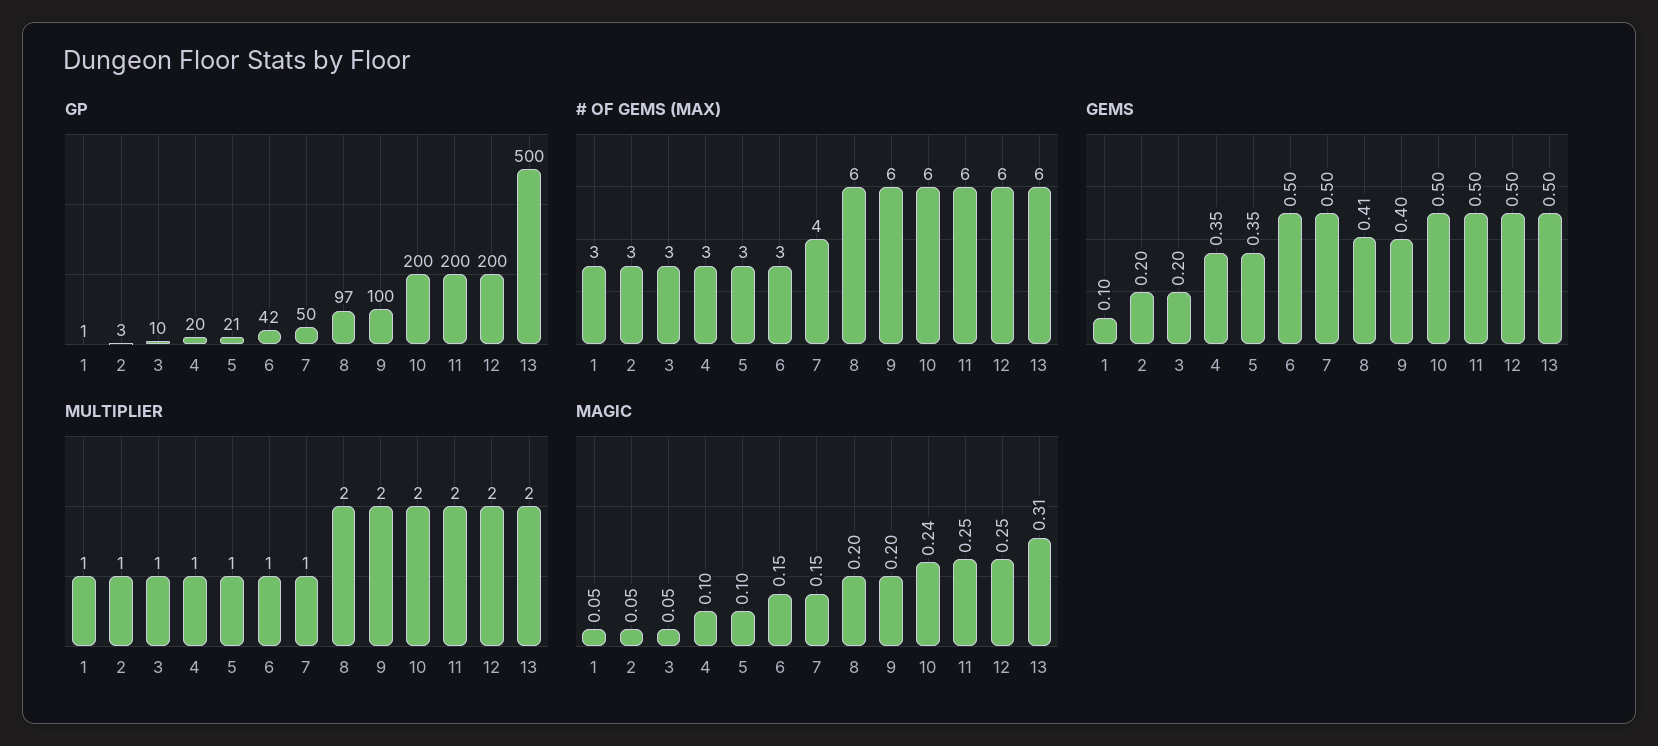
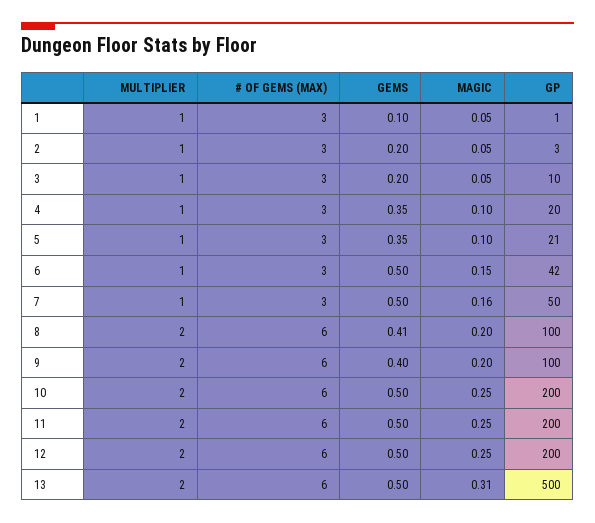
  {
    "GP": {
      "1": 1,
      "2": 3,
      "3": 10,
      "4": 20,
      "5": 21,
      "6": 42,
      "7": 50,
-     "8": 97,
+     "8": 100,
      "9": 100,
      "10": 200,
      "11": 200,
      "12": 200,
      "13": 500
    },
    "# OF GEMS (MAX)": {
      "1": 3,
      "2": 3,
      "3": 3,
      "4": 3,
      "5": 3,
      "6": 3,
-     "7": 4,
+     "7": 3,
      "8": 6,
      "9": 6,
      "10": 6,
      "11": 6,
      "12": 6,
      "13": 6
    },
    "GEMS": {
      "1": 0.1,
      "2": 0.2,
      "3": 0.2,
      "4": 0.35,
      "5": 0.35,
      "6": 0.5,
      "7": 0.5,
      "8": 0.41,
      "9": 0.4,
      "10": 0.5,
      "11": 0.5,
      "12": 0.5,
      "13": 0.5
    },
    "MULTIPLIER": {
      "1": 1,
      "2": 1,
      "3": 1,
      "4": 1,
      "5": 1,
      "6": 1,
      "7": 1,
      "8": 2,
      "9": 2,
      "10": 2,
      "11": 2,
      "12": 2,
      "13": 2
    },
    "MAGIC": {
      "1": 0.05,
      "2": 0.05,
      "3": 0.05,
      "4": 0.1,
      "5": 0.1,
      "6": 0.15,
-     "7": 0.15,
+     "7": 0.16,
      "8": 0.2,
      "9": 0.2,
-     "10": 0.24,
+     "10": 0.25,
      "11": 0.25,
      "12": 0.25,
      "13": 0.31
    }
  }

